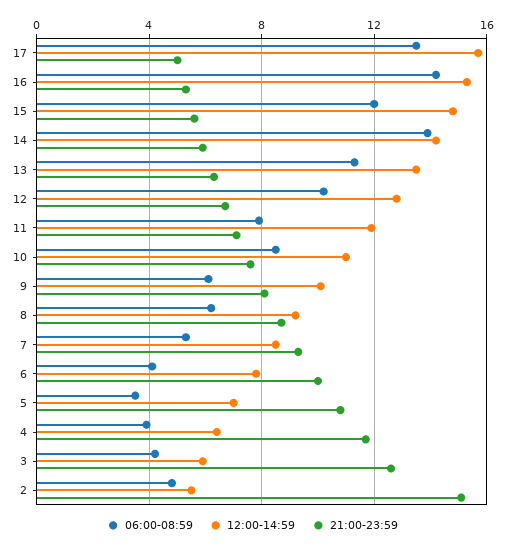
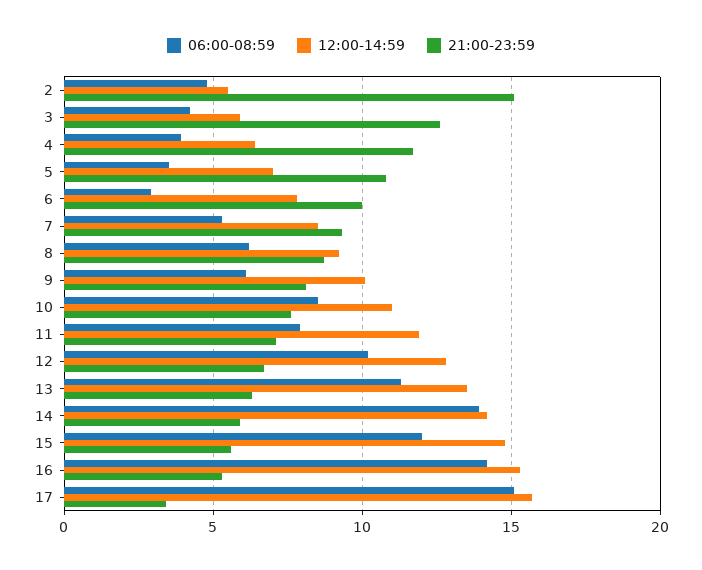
  {
    "06:00-08:59": {
-     "17": 13.5,
+     "17": 15,
      "16": 14,
      "15": 12,
      "14": 14,
      "13": 11.5,
      "12": 10,
      "11": 8,
      "10": 8.5,
      "9": 6,
      "8": 6,
      "7": 5.5,
-     "6": 4,
+     "6": 3,
      "5": 3.5,
      "4": 4,
      "3": 4,
      "2": 5
    },
    "12:00-14:59": {
      "17": 15.5,
      "16": 15.5,
      "15": 15,
      "14": 14,
      "13": 13.5,
      "12": 13,
      "11": 12,
      "10": 11,
      "9": 10,
      "8": 9,
      "7": 8.5,
      "6": 8,
      "5": 7,
      "4": 6.5,
      "3": 6,
      "2": 5.5
    },
    "21:00-23:59": {
-     "17": 5,
+     "17": 3.5,
      "16": 5.5,
      "15": 5.5,
      "14": 6,
      "13": 6.5,
      "12": 6.5,
      "11": 7,
      "10": 7.5,
      "9": 8,
      "8": 8.5,
      "7": 9.5,
      "6": 10,
      "5": 11,
      "4": 11.5,
      "3": 12.5,
      "2": 15
    }
  }

